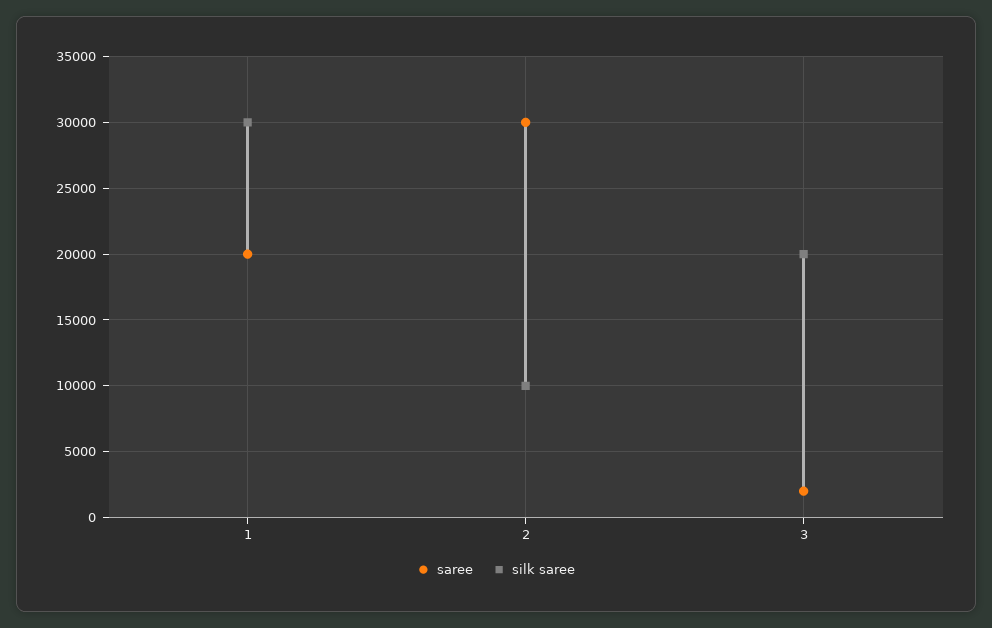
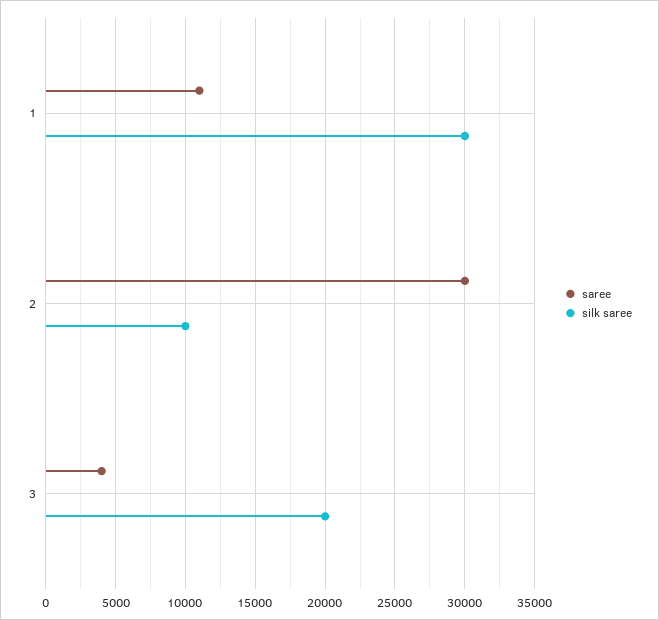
  {
    "saree": {
-     "1": 20000,
+     "1": 11000,
      "2": 30000,
-     "3": 2000
+     "3": 4000
    },
    "silk saree": {
      "1": 30000,
      "2": 10000,
      "3": 20000
    }
  }

